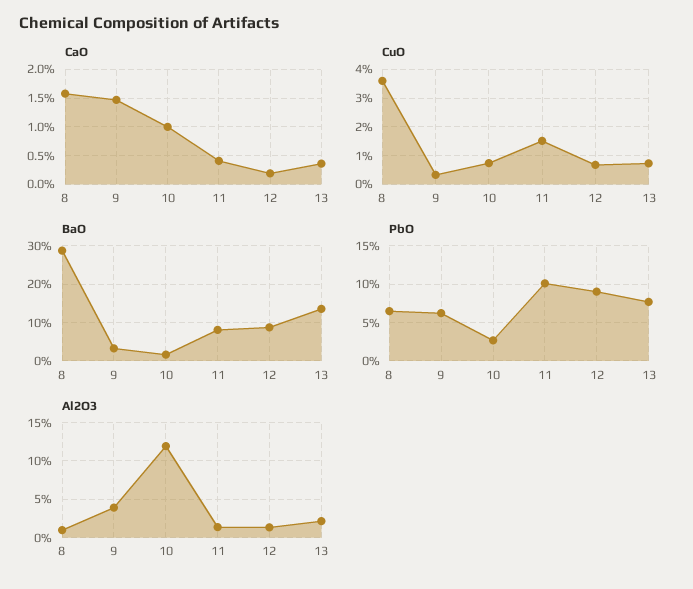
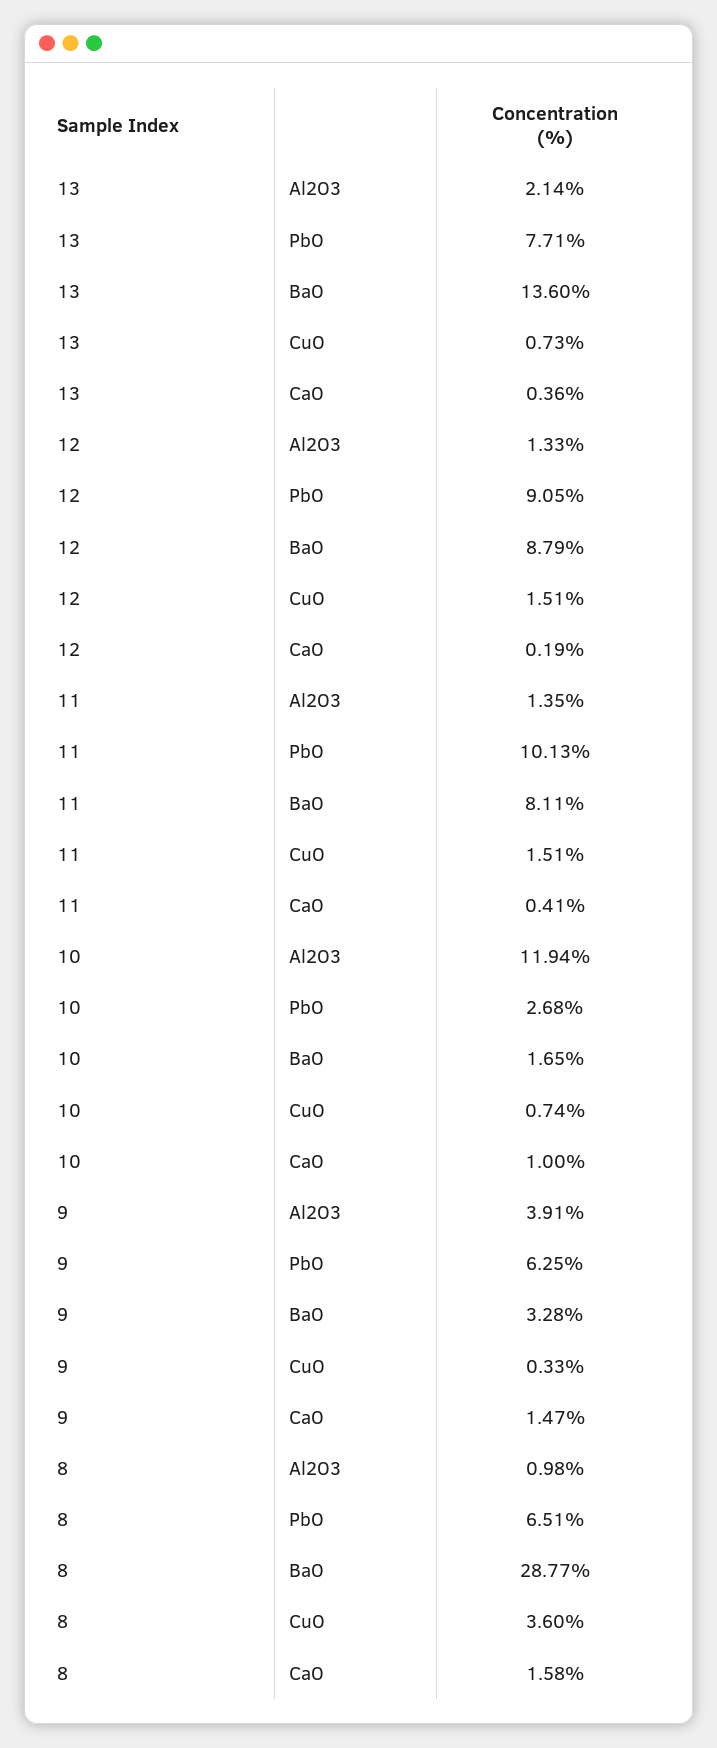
  {
    "CaO": {
      "8": 1.58,
      "9": 1.47,
      "10": 1,
      "11": 0.41,
      "12": 0.19,
      "13": 0.36
    },
    "CuO": {
      "8": 3.6,
      "9": 0.33,
      "10": 0.74,
      "11": 1.51,
-     "12": 0.75,
+     "12": 1.51,
      "13": 0.73
    },
    "BaO": {
      "8": 28.77,
      "9": 3.28,
      "10": 1.65,
      "11": 8.11,
      "12": 8.79,
      "13": 13.6
    },
    "PbO": {
      "8": 6.51,
      "9": 6.25,
      "10": 2.68,
      "11": 10.13,
      "12": 9.05,
      "13": 7.71
    },
    "Al2O3": {
      "8": 0.98,
      "9": 3.91,
      "10": 11.94,
      "11": 1.35,
      "12": 1.33,
      "13": 2.14
    }
  }

